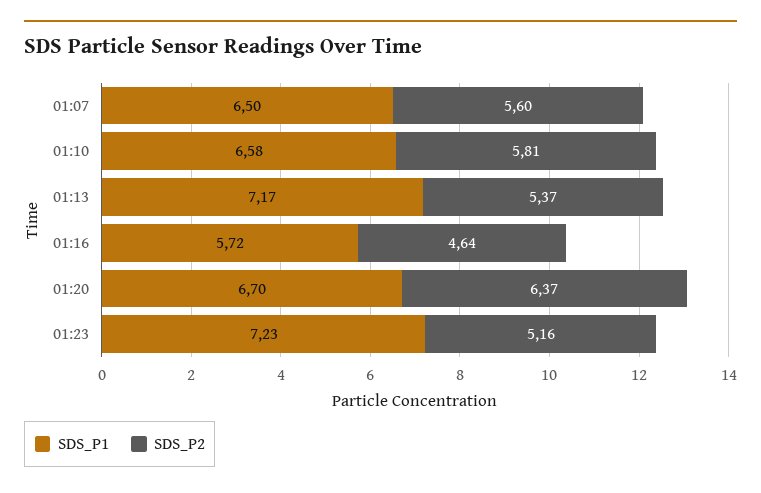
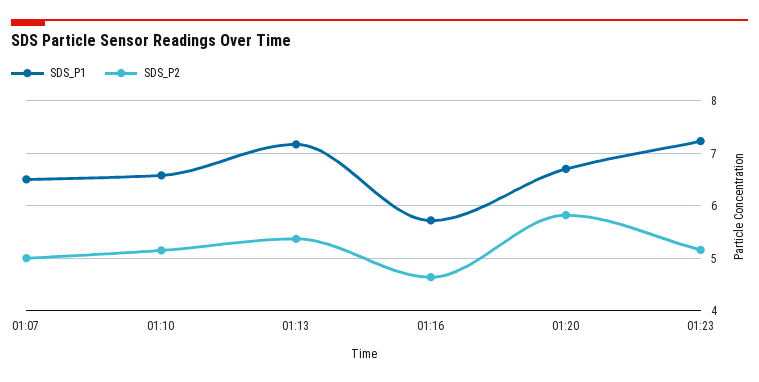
  {
    "SDS_P1": {
      "01:07": 6.5,
      "01:10": 6.58,
      "01:13": 7.17,
      "01:16": 5.72,
      "01:20": 6.7,
      "01:23": 7.23
    },
    "SDS_P2": {
-     "01:07": 5.6,
+     "01:07": 5,
-     "01:10": 5.81,
+     "01:10": 5.2,
      "01:13": 5.37,
      "01:16": 4.64,
-     "01:20": 6.37,
+     "01:20": 5.8,
      "01:23": 5.16
    }
  }

